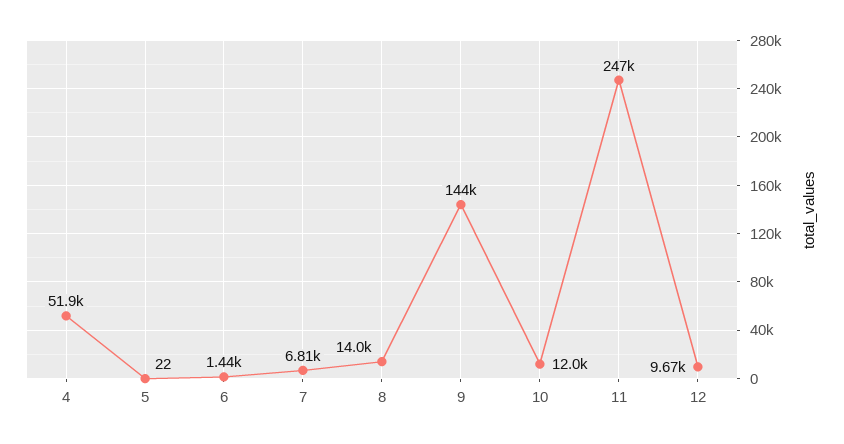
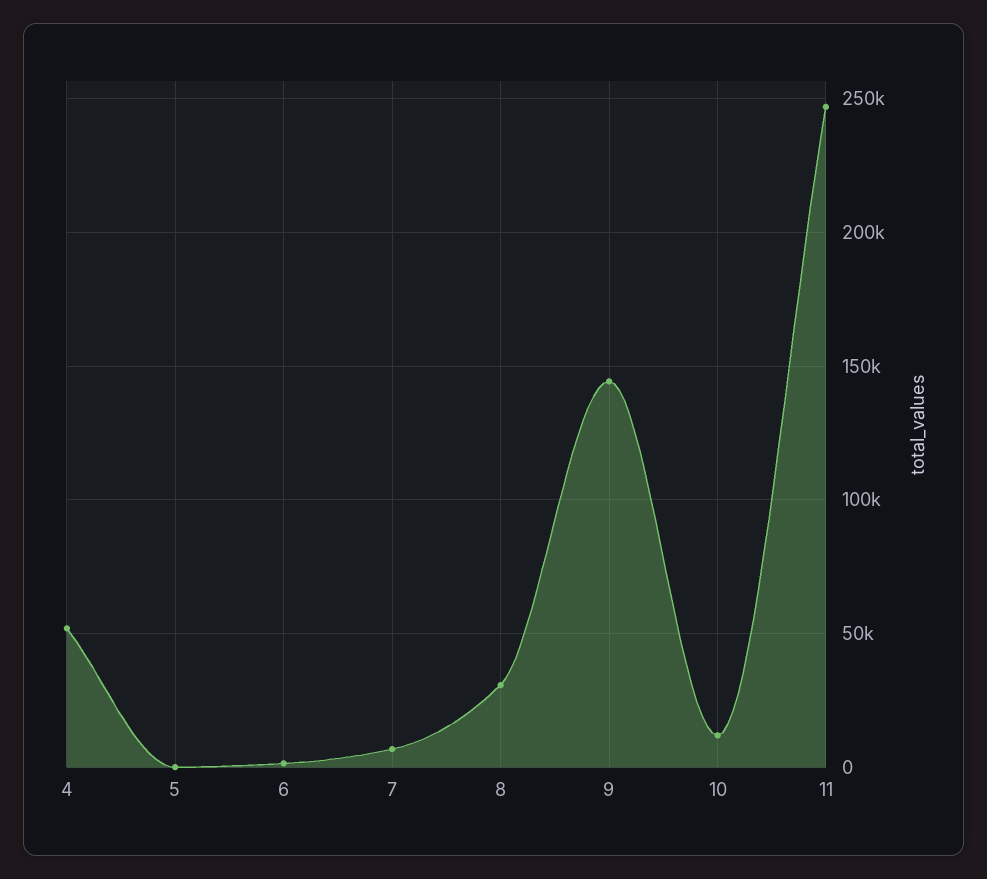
  {
    "4": 51900,
    "5": 22,
    "6": 1440,
    "7": 6810,
-   "8": 14000,
+   "8": 30000,
    "9": 144000,
    "10": 12000,
-   "11": 247000,
+   "11": 247000
-   "12": 9670
  }

